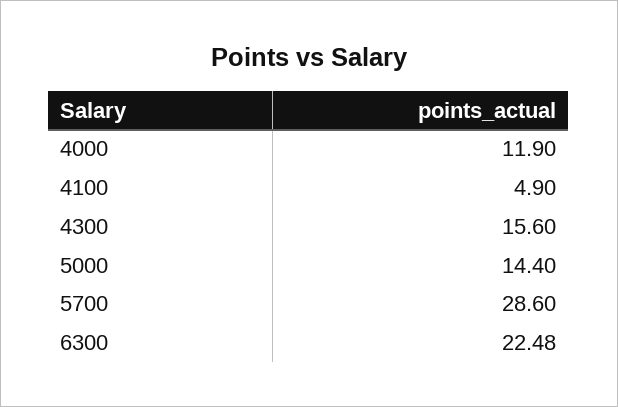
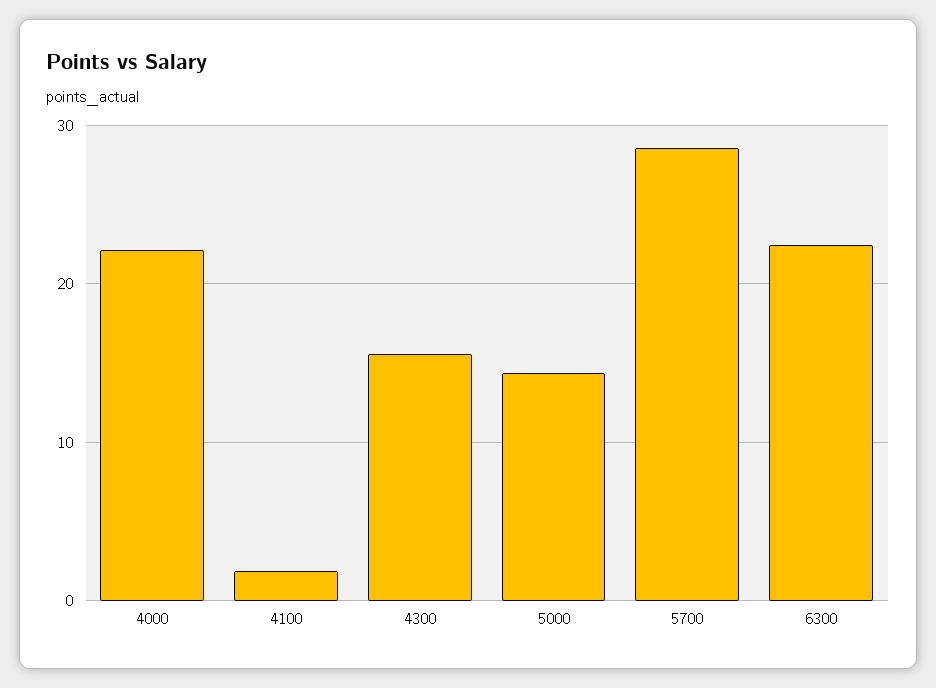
  {
-   "4000": 11.9,
+   "4000": 22,
-   "4100": 4.9,
+   "4100": 2,
    "4300": 15.6,
    "5000": 14.4,
    "5700": 28.6,
    "6300": 22.48
  }

